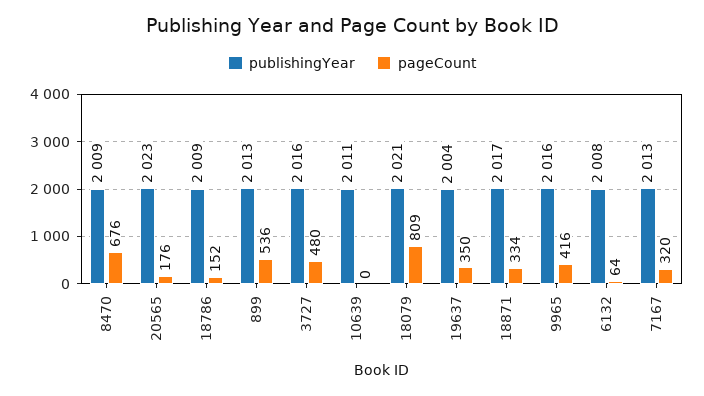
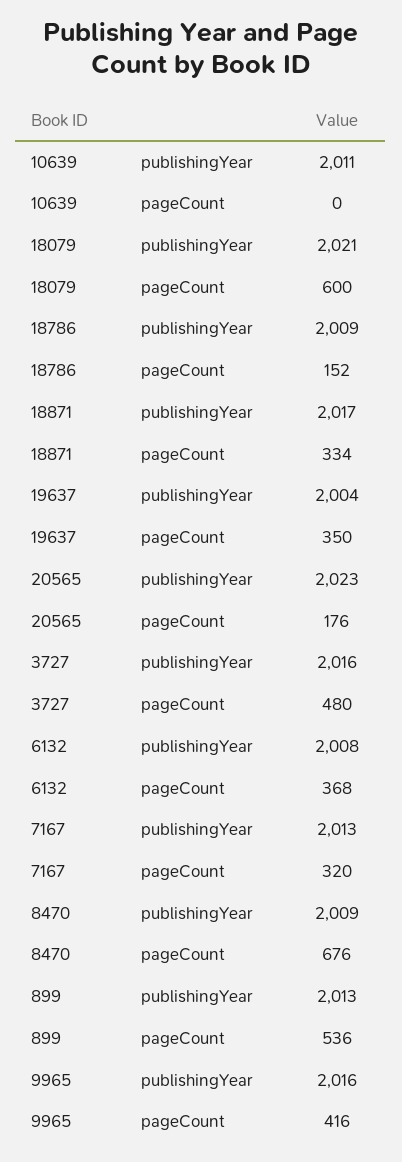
  {
    "publishingYear": {
      "8470": 2009,
      "20565": 2023,
      "18786": 2009,
      "899": 2013,
      "3727": 2016,
      "10639": 2011,
      "18079": 2021,
      "19637": 2004,
      "18871": 2017,
      "9965": 2016,
      "6132": 2008,
      "7167": 2013
    },
    "pageCount": {
      "8470": 676,
      "20565": 176,
      "18786": 152,
      "899": 536,
      "3727": 480,
      "10639": 0,
-     "18079": 809,
+     "18079": 600,
      "19637": 350,
      "18871": 334,
      "9965": 416,
-     "6132": 64,
+     "6132": 368,
      "7167": 320
    }
  }

